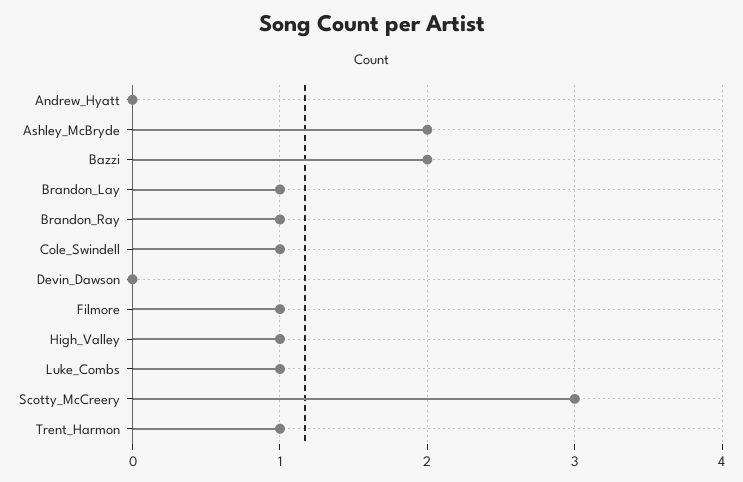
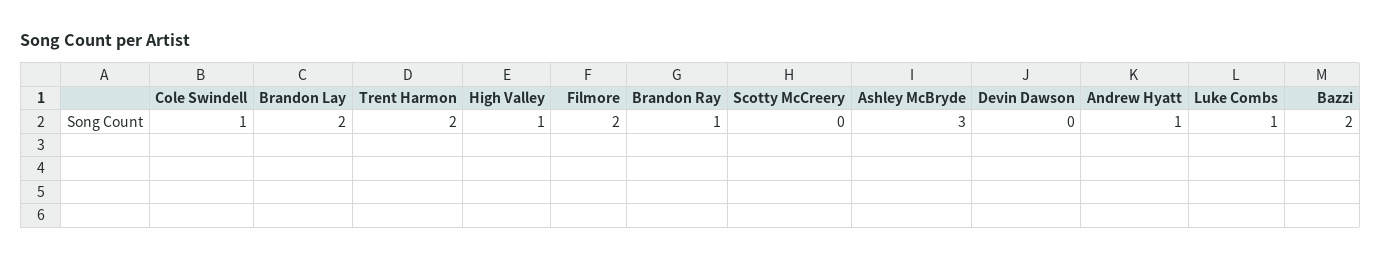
  {
-   "Andrew_Hyatt": 0,
+   "Andrew_Hyatt": 1,
-   "Ashley_McBryde": 2,
+   "Ashley_McBryde": 3,
    "Bazzi": 2,
-   "Brandon_Lay": 1,
+   "Brandon_Lay": 2,
    "Brandon_Ray": 1,
    "Cole_Swindell": 1,
    "Devin_Dawson": 0,
-   "Filmore": 1,
+   "Filmore": 2,
    "High_Valley": 1,
    "Luke_Combs": 1,
-   "Scotty_McCreery": 3,
+   "Scotty_McCreery": 0,
-   "Trent_Harmon": 1
+   "Trent_Harmon": 2
  }

